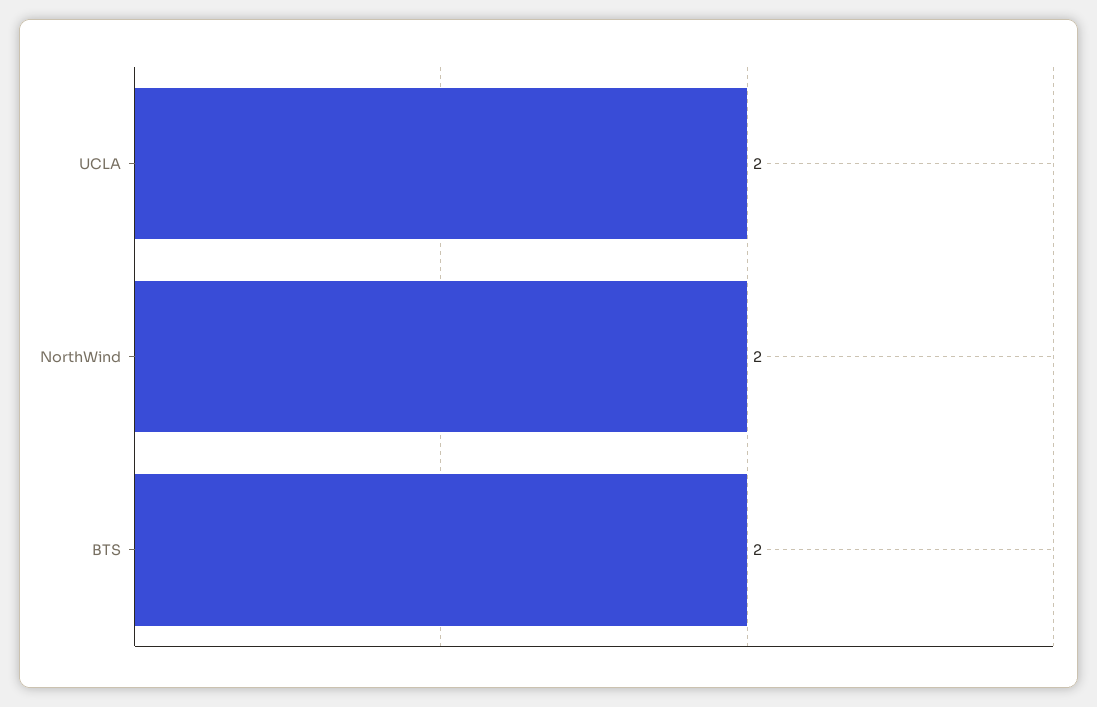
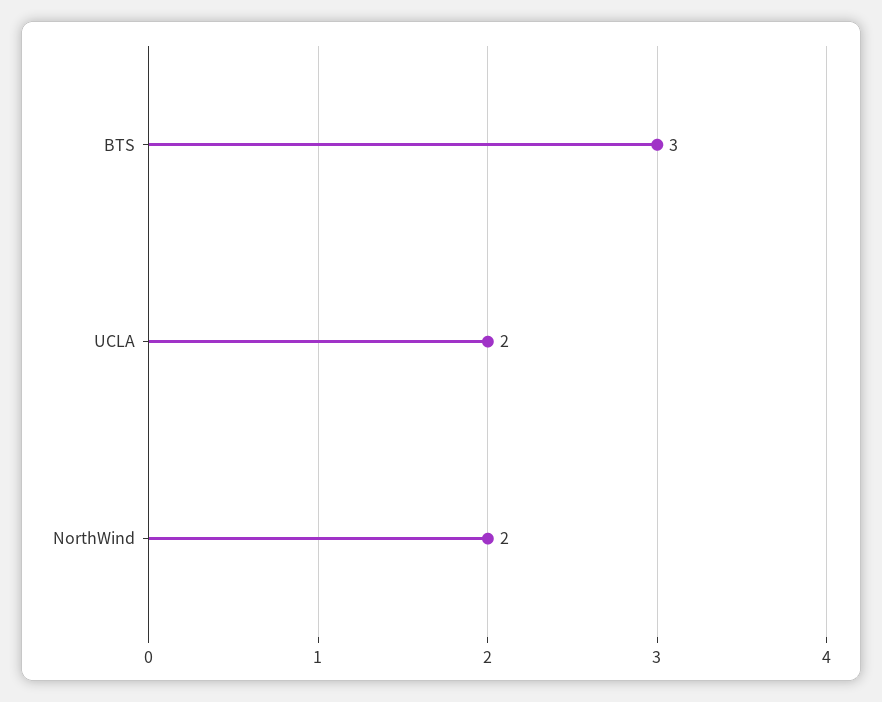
  {
    "UCLA": 2,
    "NorthWind": 2,
-   "BTS": 2
+   "BTS": 3
  }

